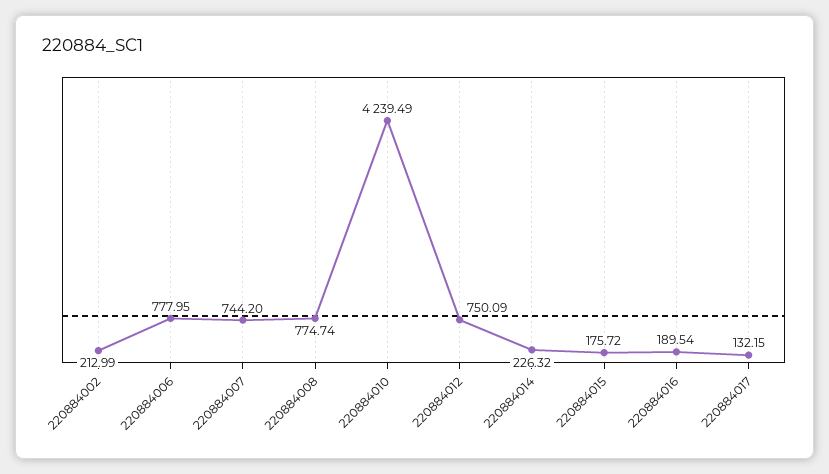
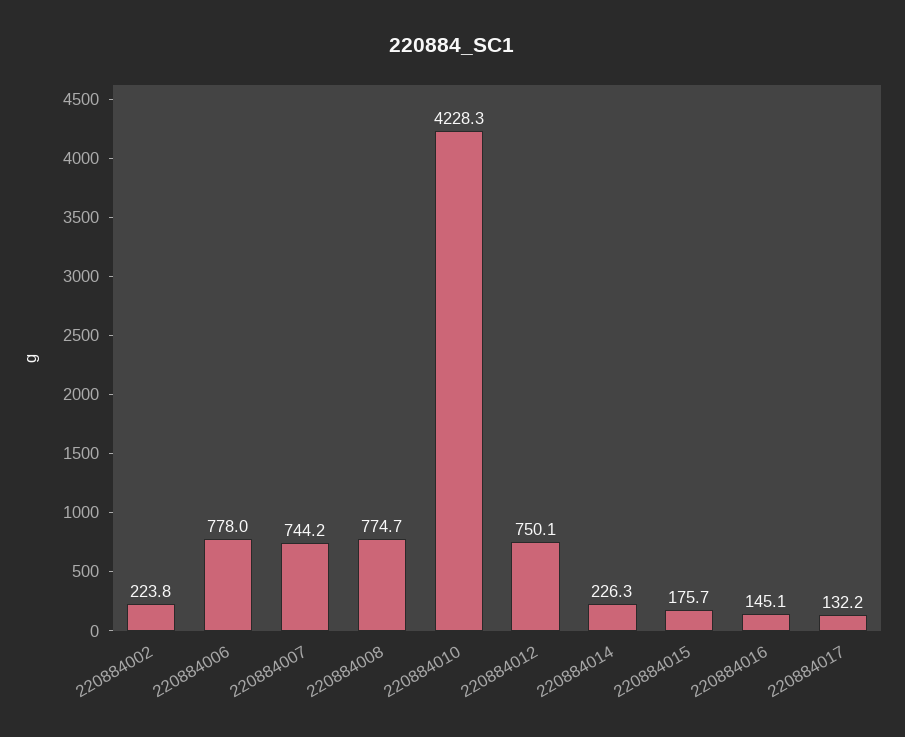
  {
-   "220884002": 212.99,
+   "220884002": 223.8,
    "220884006": 777.95,
    "220884007": 744.2,
    "220884008": 774.74,
-   "220884010": 4239.49,
+   "220884010": 4228.3,
    "220884012": 750.09,
    "220884014": 226.32,
    "220884015": 175.72,
-   "220884016": 189.54,
+   "220884016": 145.1,
    "220884017": 132.15
  }

